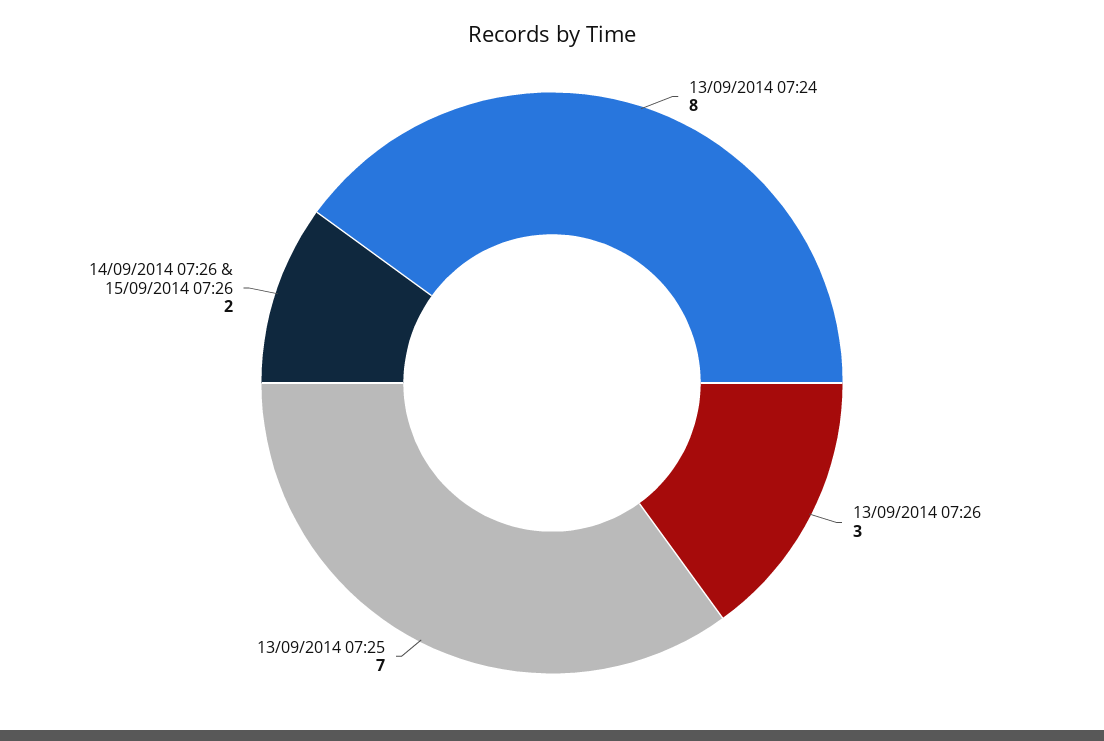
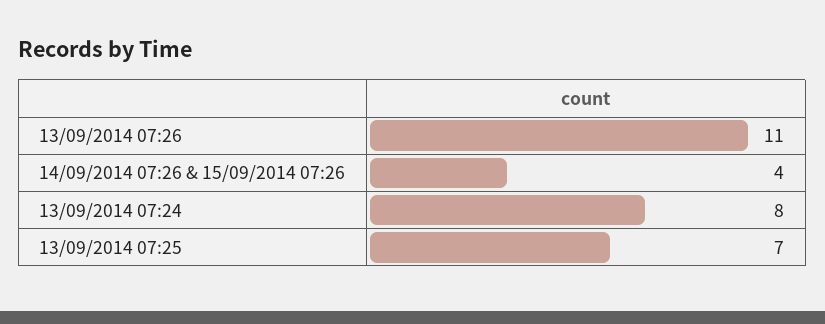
  {
    "13/09/2014 07:24": 8,
-   "13/09/2014 07:26": 3,
+   "13/09/2014 07:26": 11,
    "13/09/2014 07:25": 7,
-   "14/09/2014 07:26 & 15/09/2014 07:26": 2
+   "14/09/2014 07:26 & 15/09/2014 07:26": 4
  }

